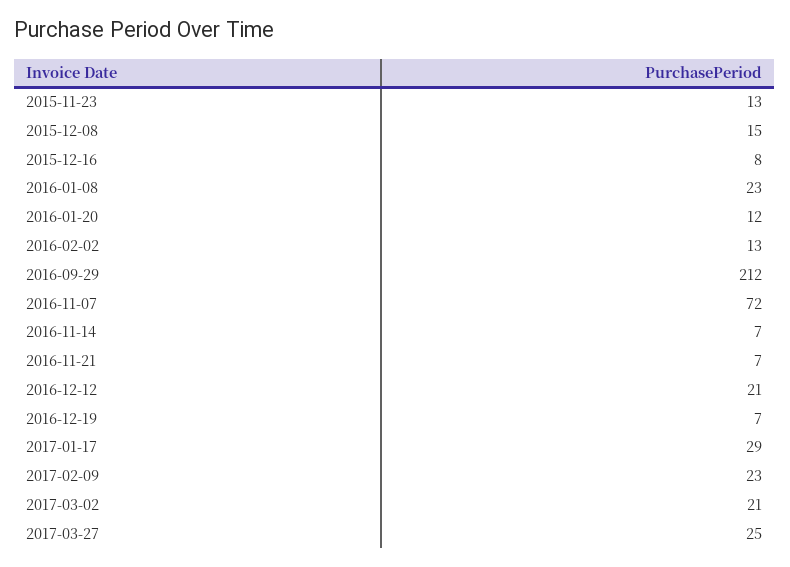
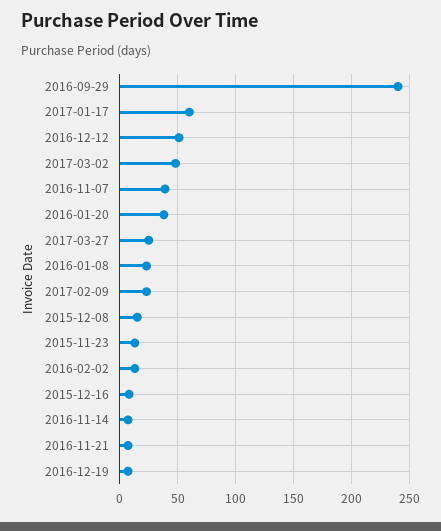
  {
    "2015-11-23": 13,
    "2015-12-08": 15,
    "2015-12-16": 8,
    "2016-01-08": 23,
-   "2016-01-20": 12,
+   "2016-01-20": 40,
    "2016-02-02": 13,
-   "2016-09-29": 212,
+   "2016-09-29": 240,
-   "2016-11-07": 72,
+   "2016-11-07": 40,
    "2016-11-14": 7,
    "2016-11-21": 7,
-   "2016-12-12": 21,
+   "2016-12-12": 50,
    "2016-12-19": 7,
-   "2017-01-17": 29,
+   "2017-01-17": 60,
    "2017-02-09": 23,
-   "2017-03-02": 21,
+   "2017-03-02": 50,
    "2017-03-27": 25
  }

